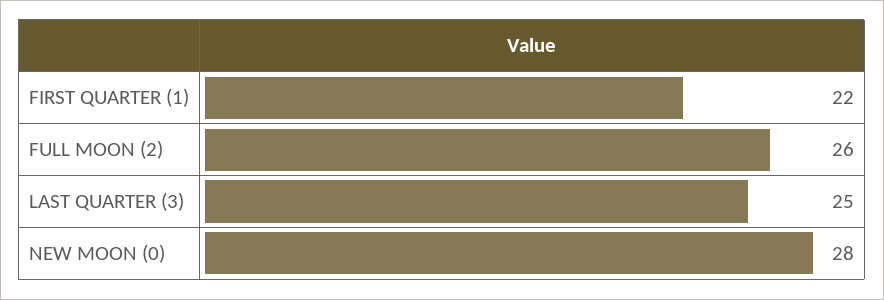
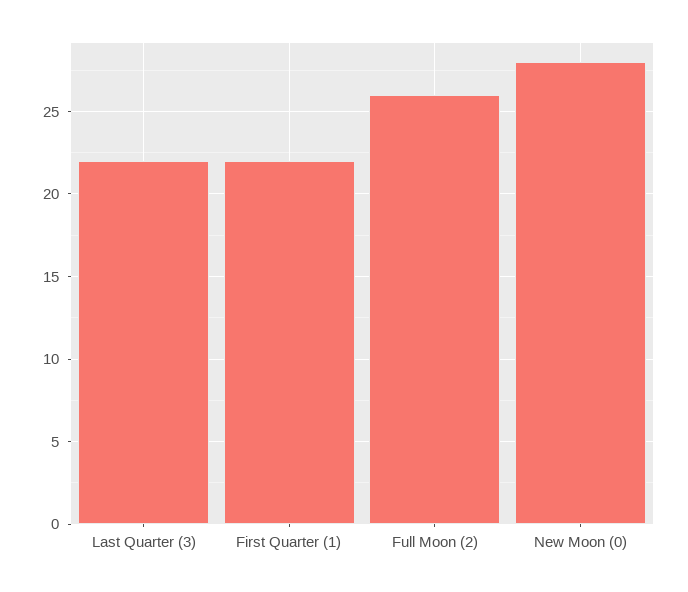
  {
    "FIRST QUARTER (1)": 22,
    "FULL MOON (2)": 26,
-   "LAST QUARTER (3)": 25,
+   "LAST QUARTER (3)": 22,
    "NEW MOON (0)": 28
  }

